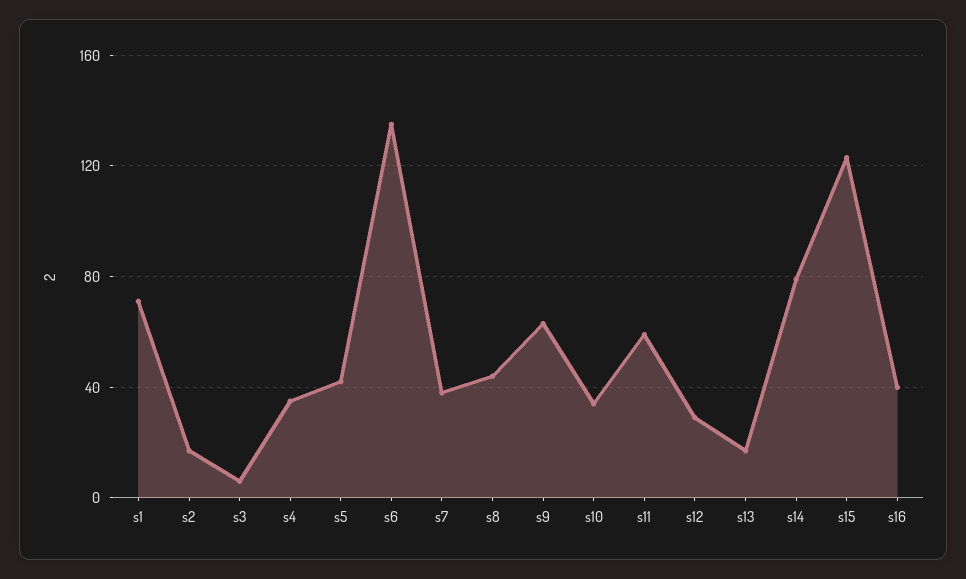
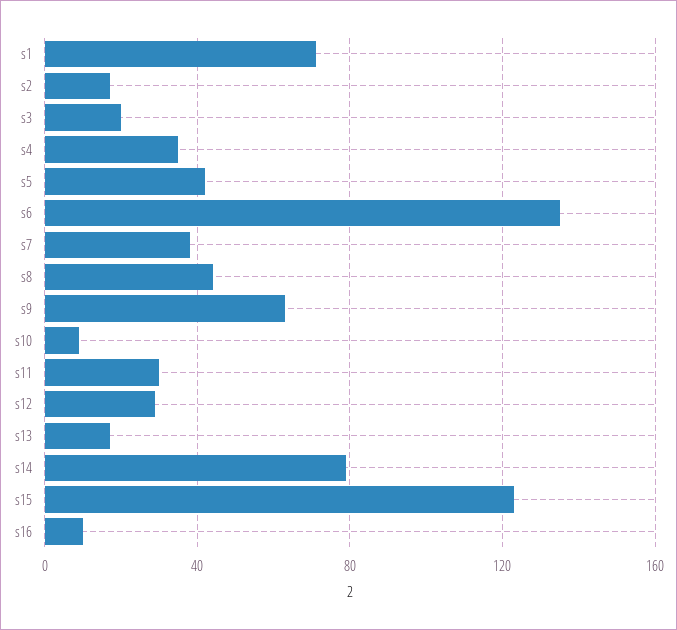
  {
    "s1": 70,
    "s2": 15,
-   "s3": 5,
+   "s3": 20,
    "s4": 35,
    "s5": 40,
    "s6": 135,
    "s7": 40,
    "s8": 45,
    "s9": 65,
-   "s10": 35,
+   "s10": 10,
-   "s11": 60,
+   "s11": 30,
    "s12": 30,
    "s13": 15,
    "s14": 80,
    "s15": 125,
-   "s16": 40
+   "s16": 10
  }

